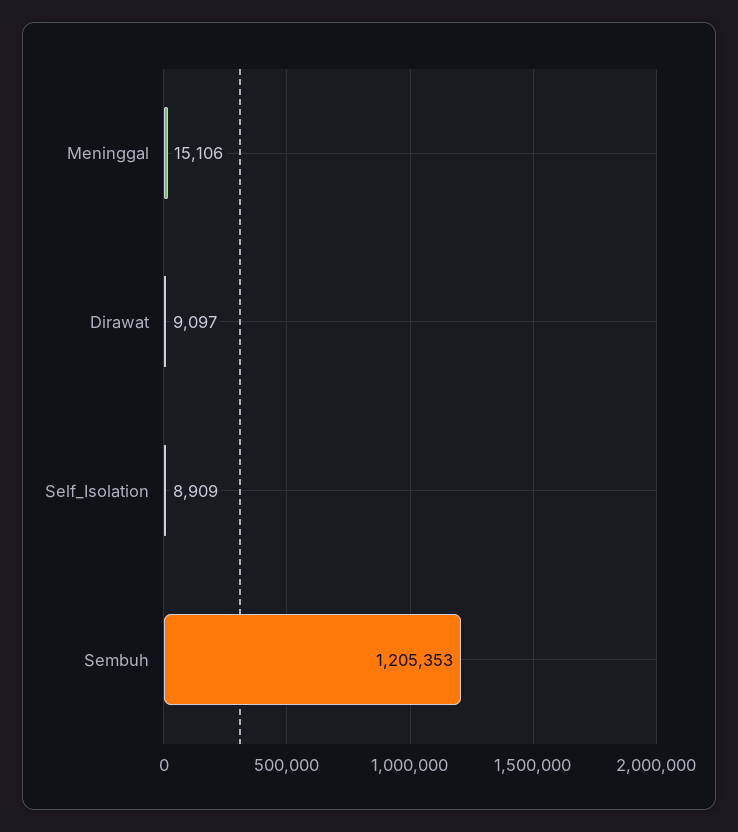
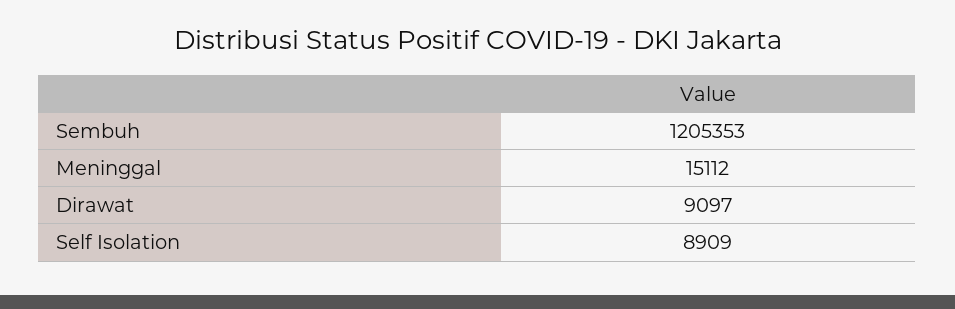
  {
-   "Meninggal": 15106,
+   "Meninggal": 15112,
    "Dirawat": 9097,
    "Self_Isolation": 8909,
    "Sembuh": 1205353
  }

